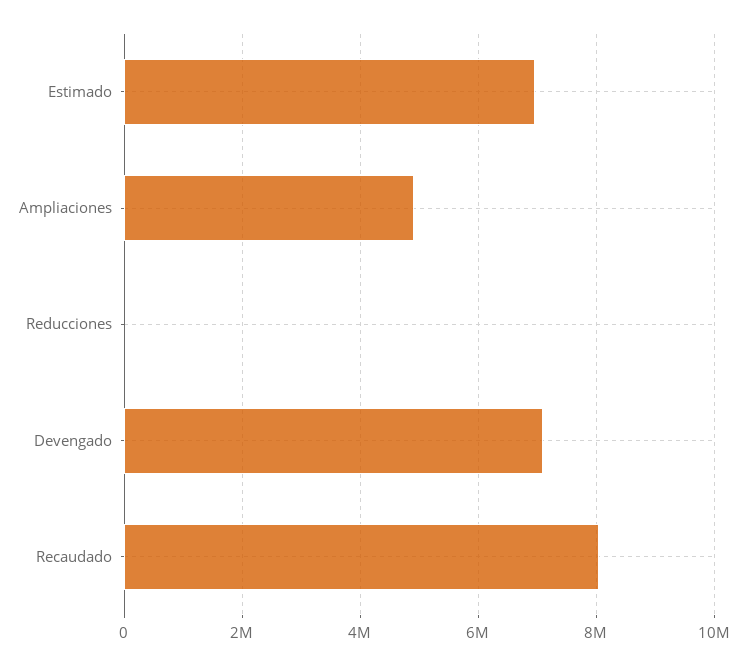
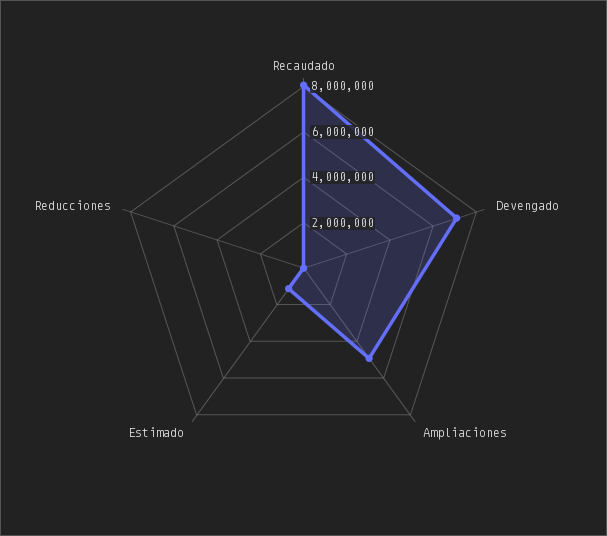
  {
-   "Estimado": 7000000,
+   "Estimado": 1000000,
    "Ampliaciones": 5000000,
    "Reducciones": 0,
    "Devengado": 7000000,
    "Recaudado": 8000000
  }

